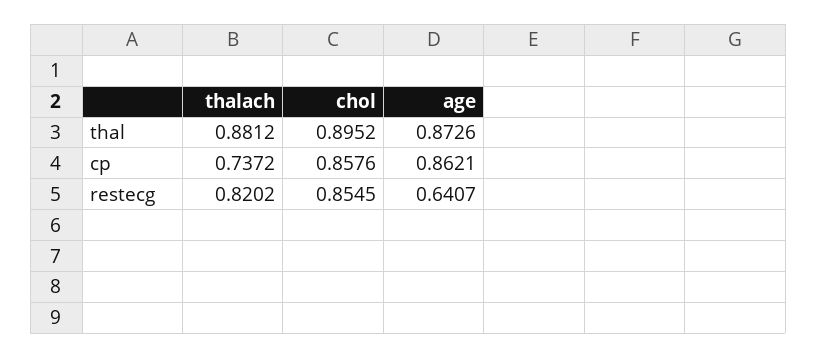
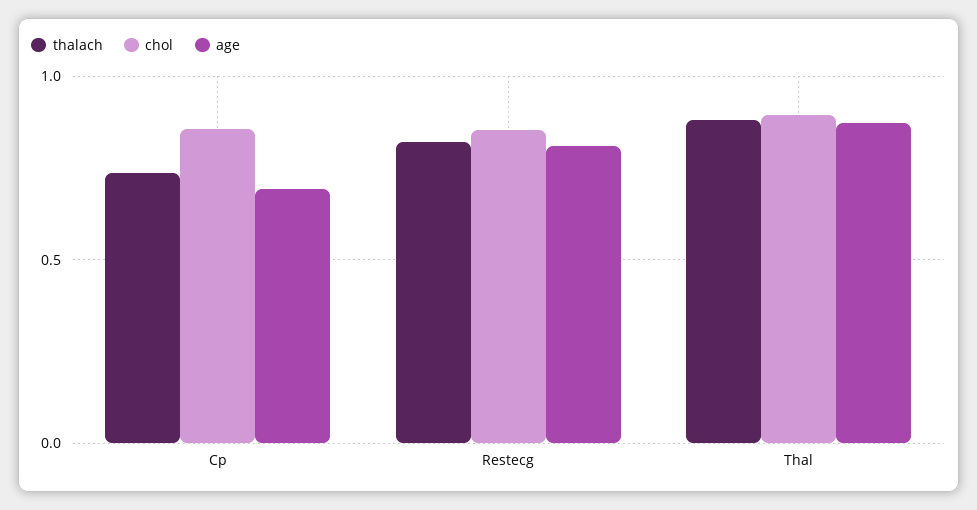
  {
    "thalach": {
      "thal": 0.8812,
      "cp": 0.7372,
      "restecg": 0.8202
    },
    "chol": {
      "thal": 0.8952,
      "cp": 0.8576,
      "restecg": 0.8545
    },
    "age": {
      "thal": 0.8726,
-     "cp": 0.8621,
+     "cp": 0.7,
-     "restecg": 0.6407
+     "restecg": 0.8
    }
  }

